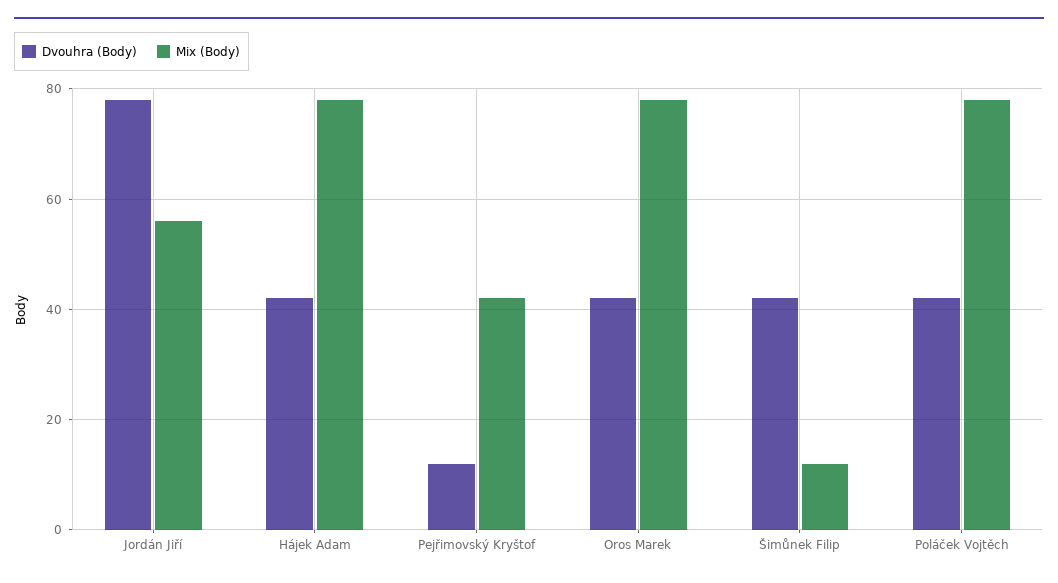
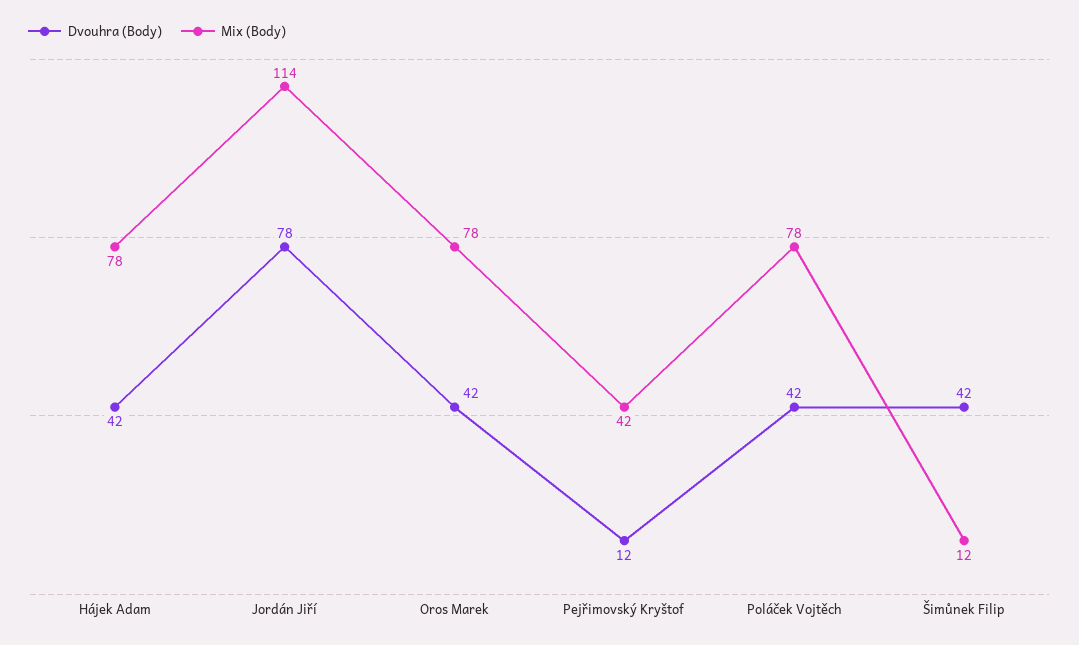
  {
    "Dvouhra (Body)": {
      "Jordán Jiří": 78,
      "Hájek Adam": 42,
      "Pejřimovský Kryštof": 12,
      "Oros Marek": 42,
      "Šimůnek Filip": 42,
      "Poláček Vojtěch": 42
    },
    "Mix (Body)": {
-     "Jordán Jiří": 55,
+     "Jordán Jiří": 114,
      "Hájek Adam": 78,
      "Pejřimovský Kryštof": 42,
      "Oros Marek": 78,
      "Šimůnek Filip": 12,
      "Poláček Vojtěch": 78
    }
  }

